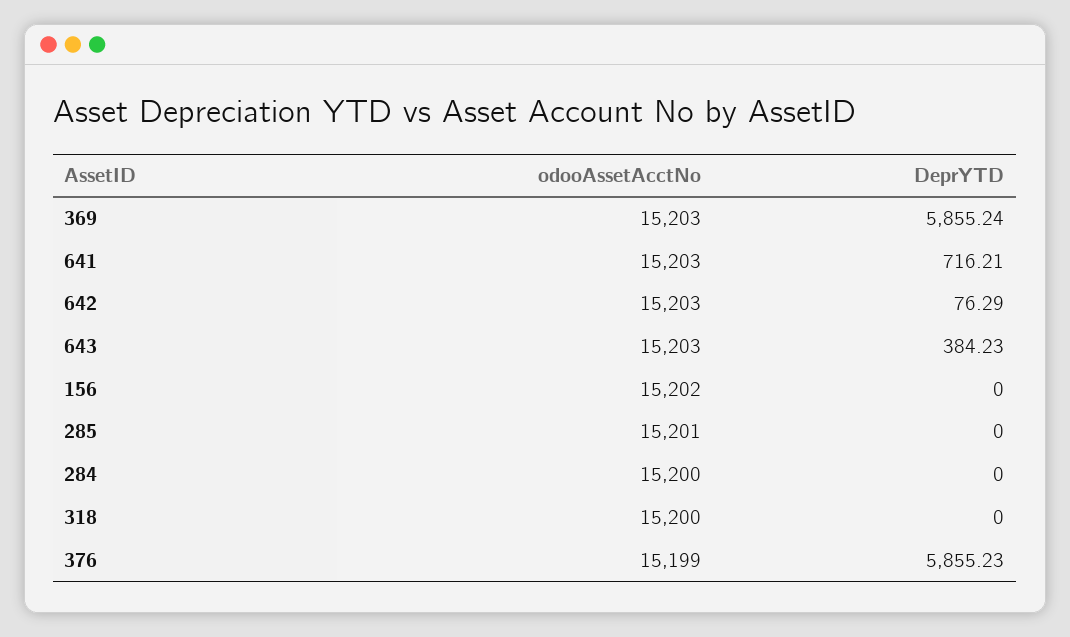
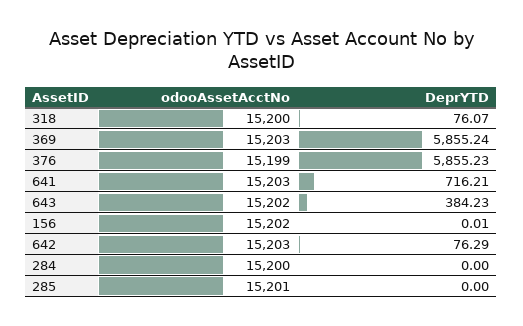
  {
    "odooAssetAcctNo": {
      "369": 15203,
      "641": 15203,
      "642": 15203,
-     "643": 15203,
+     "643": 15202,
      "156": 15202,
      "285": 15201,
      "284": 15200,
      "318": 15200,
      "376": 15199
    },
    "DeprYTD": {
      "369": 5855.24,
      "641": 716.21,
      "642": 76.29,
      "643": 384.23,
-     "156": 0,
+     "156": 0.01,
      "285": 0,
      "284": 0,
-     "318": 0,
+     "318": 76.07,
      "376": 5855.23
    }
  }

